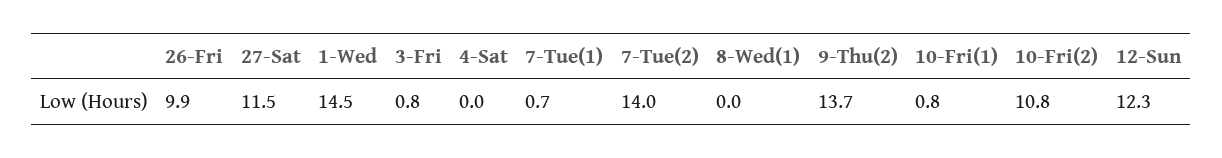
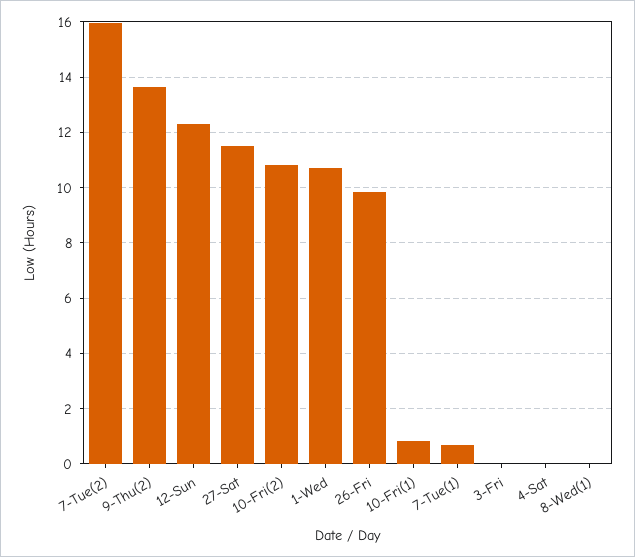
  {
    "26-Fri": 9.9,
    "27-Sat": 11.5,
-   "1-Wed": 14.5,
+   "1-Wed": 10.75,
-   "3-Fri": 0.8,
+   "3-Fri": 0,
    "4-Sat": 0,
    "7-Tue(1)": 0.7,
-   "7-Tue(2)": 14,
+   "7-Tue(2)": 16,
    "8-Wed(1)": 0,
    "9-Thu(2)": 13.7,
    "10-Fri(1)": 0.8,
    "10-Fri(2)": 10.8,
    "12-Sun": 12.3
  }

